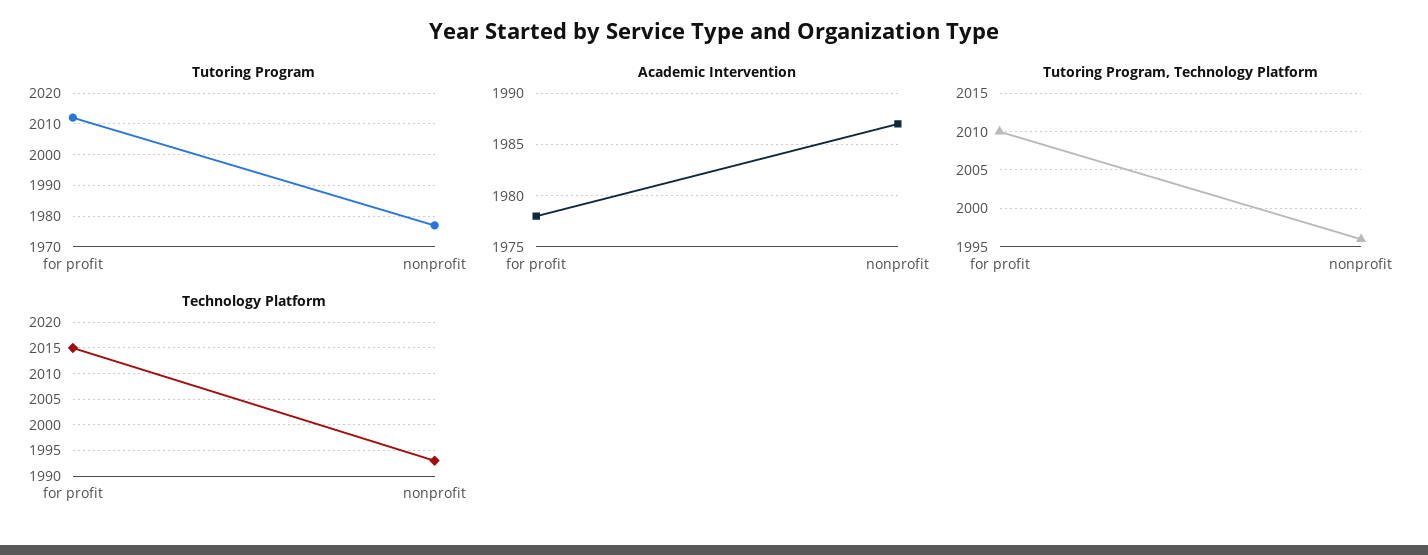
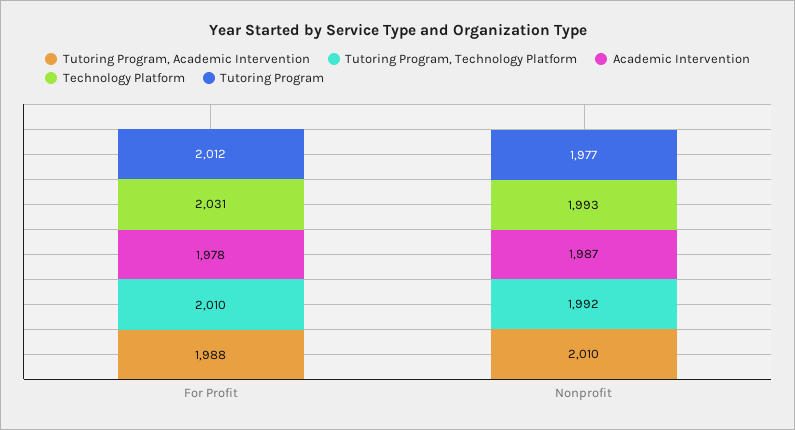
  {
    "Tutoring Program": {
      "for profit": 2012,
      "nonprofit": 1977
    },
    "Academic Intervention": {
      "for profit": 1978,
      "nonprofit": 1987
    },
    "Tutoring Program, Technology Platform": {
      "for profit": 2010,
-     "nonprofit": 1996
+     "nonprofit": 1992
    },
    "Technology Platform": {
-     "for profit": 2015,
+     "for profit": 2031,
      "nonprofit": 1993
-   }
+   },
+   "Tutoring Program, Academic Intervention": {
+     "for profit": 1988,
+     "nonprofit": 2010
+   }
  }

